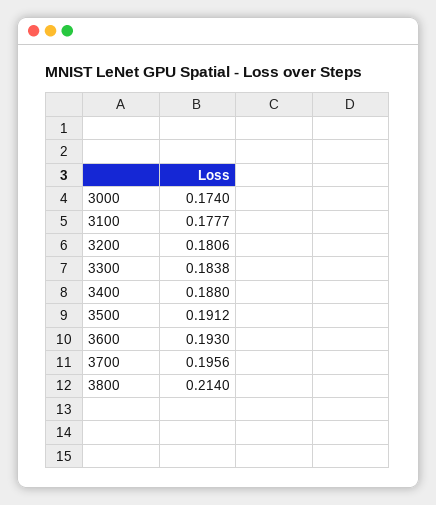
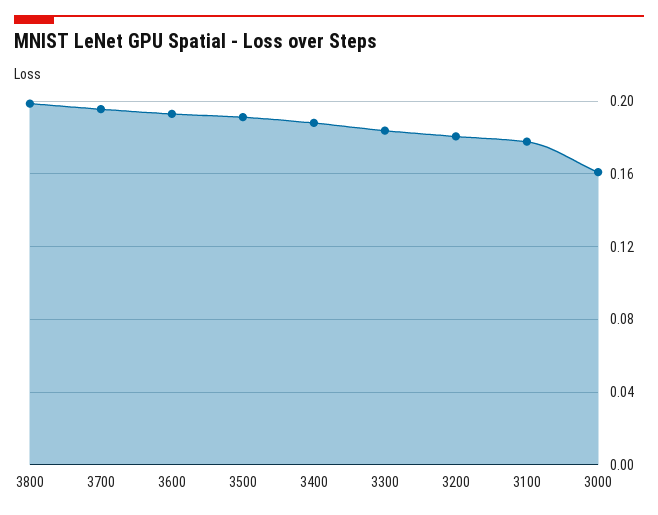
  {
-   "3000": 0.174,
+   "3000": 0.16,
    "3100": 0.1777,
    "3200": 0.1806,
    "3300": 0.1838,
    "3400": 0.188,
    "3500": 0.1912,
    "3600": 0.193,
    "3700": 0.1956,
-   "3800": 0.214
+   "3800": 0.2
  }

